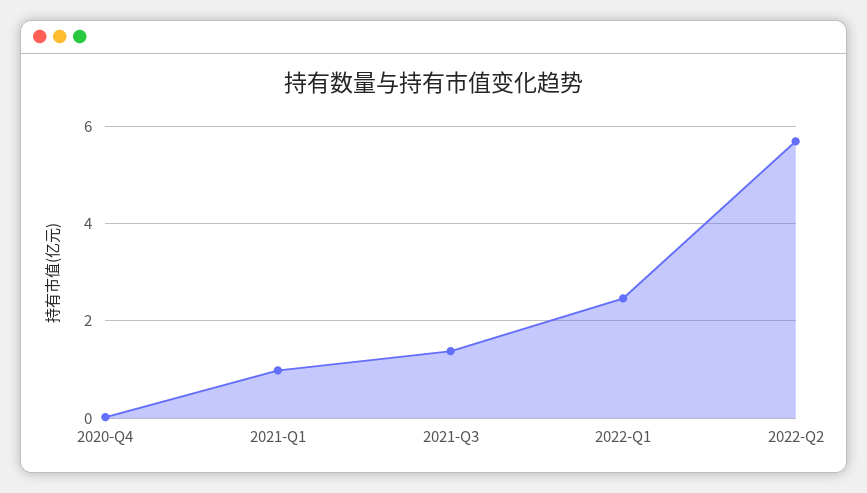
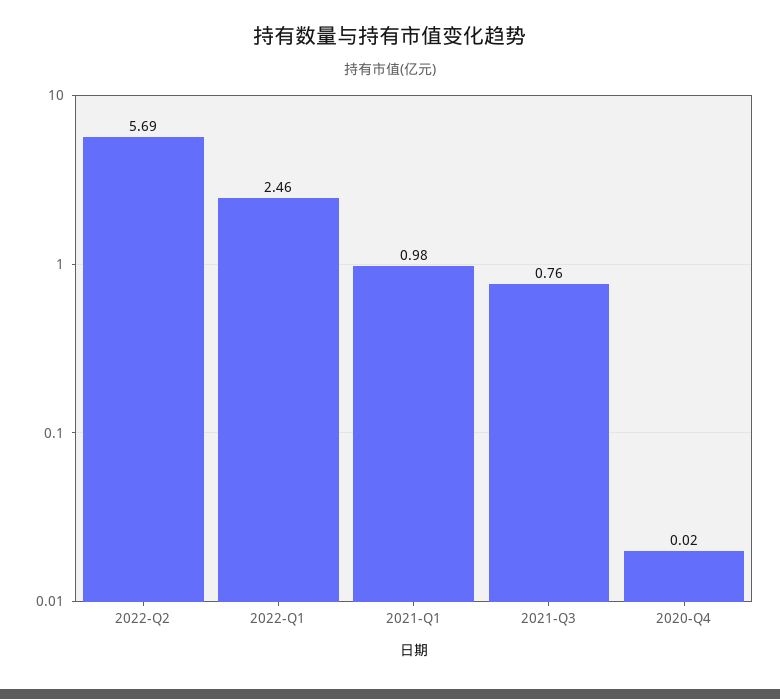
  {
    "2020-Q4": 0.02,
    "2021-Q1": 0.98,
-   "2021-Q3": 1.4,
+   "2021-Q3": 0.76,
    "2022-Q1": 2.46,
    "2022-Q2": 5.69
  }

